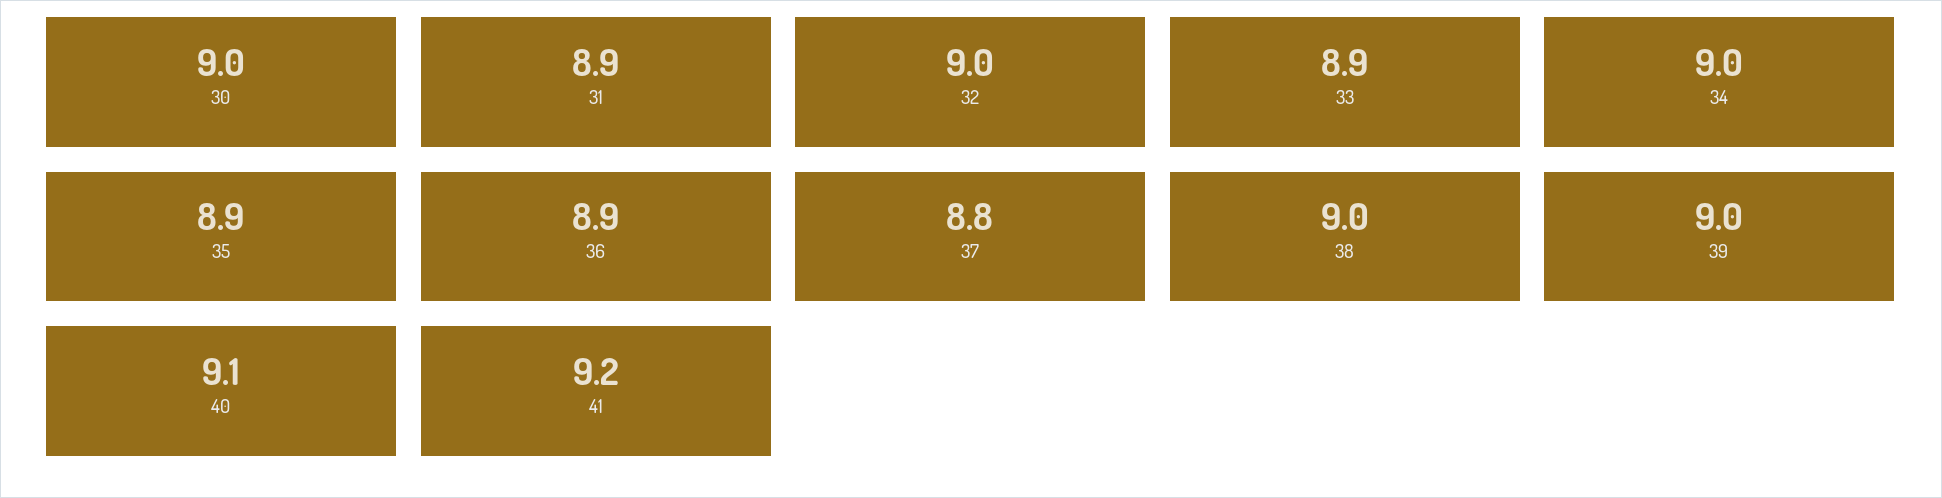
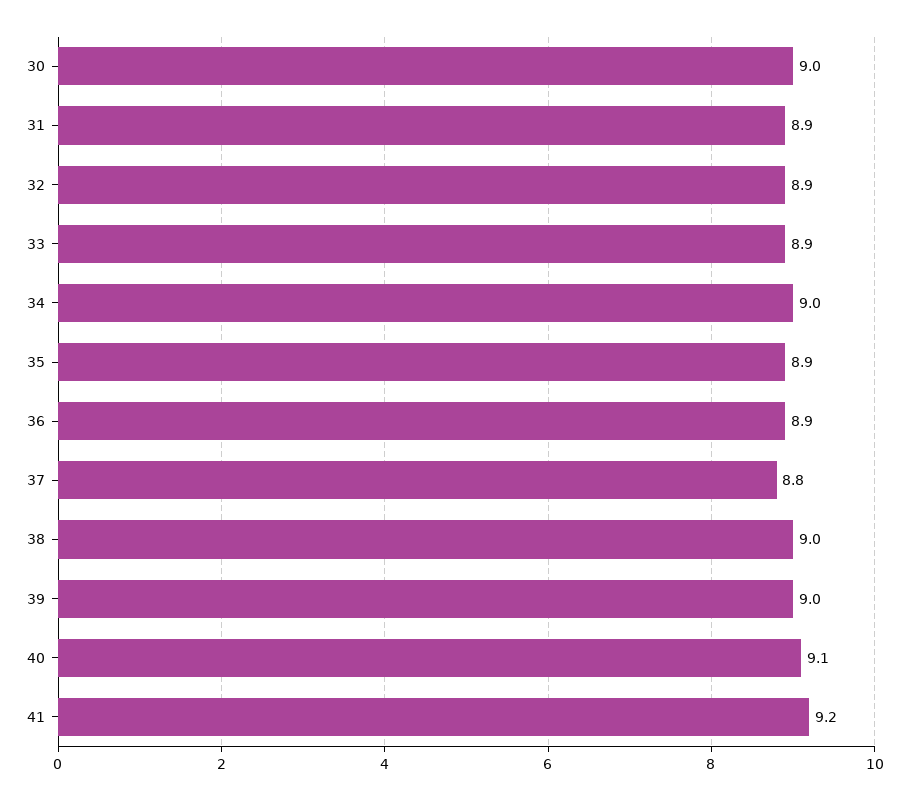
  {
    "30": 9,
    "31": 8.9,
-   "32": 9,
+   "32": 8.9,
    "33": 8.9,
    "34": 9,
    "35": 8.9,
    "36": 8.9,
    "37": 8.8,
    "38": 9,
    "39": 9,
    "40": 9.1,
    "41": 9.2
  }

